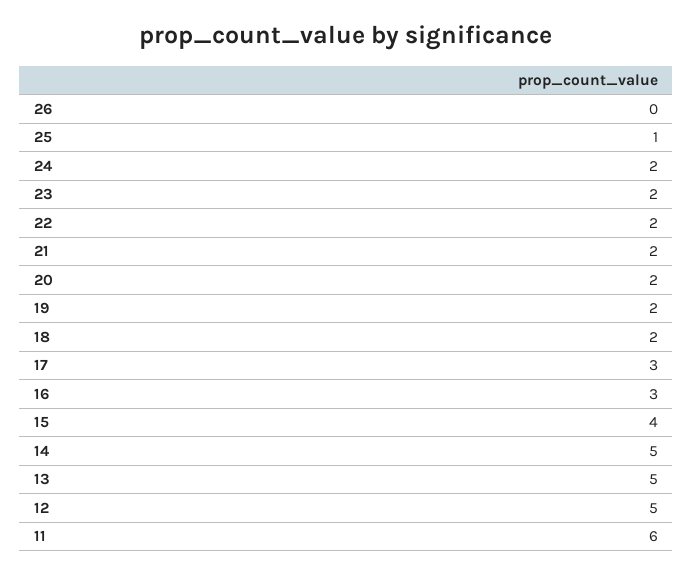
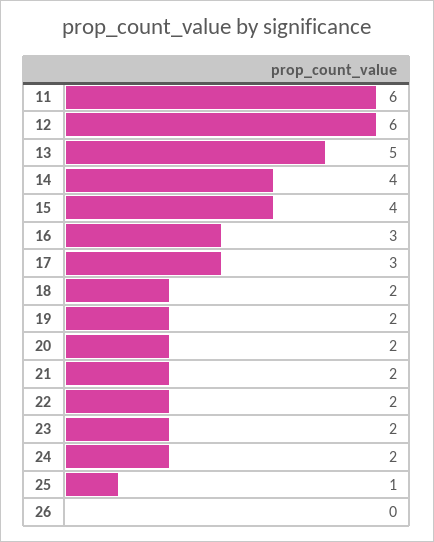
  {
    "26": 0,
    "25": 1,
    "24": 2,
    "23": 2,
    "22": 2,
    "21": 2,
    "20": 2,
    "19": 2,
    "18": 2,
    "17": 3,
    "16": 3,
    "15": 4,
-   "14": 5,
+   "14": 4,
    "13": 5,
-   "12": 5,
+   "12": 6,
    "11": 6
  }

